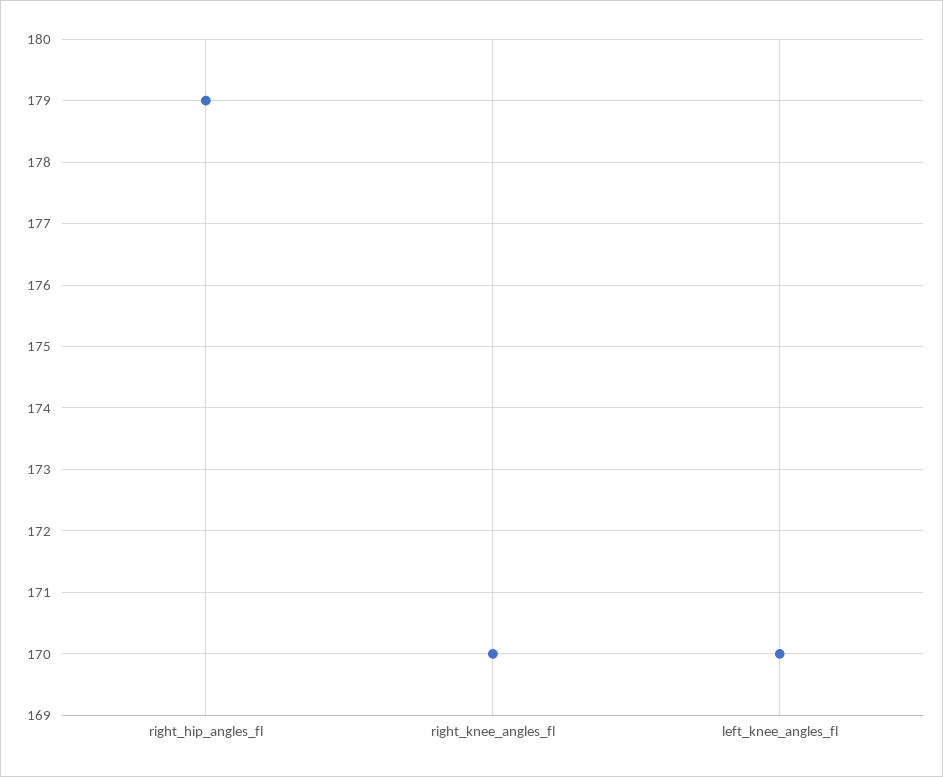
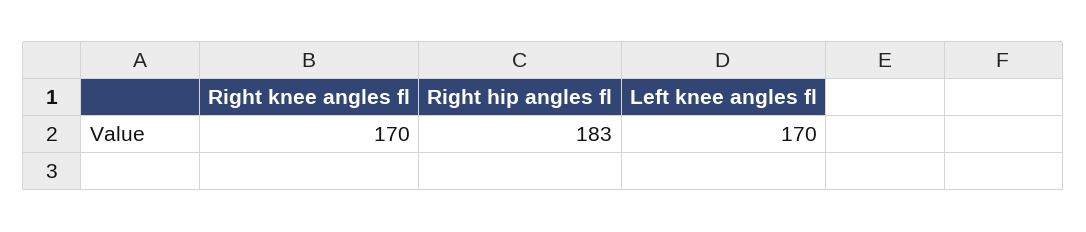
  {
-   "right_hip_angles_fl": 179,
+   "right_hip_angles_fl": 183,
    "right_knee_angles_fl": 170,
    "left_knee_angles_fl": 170
  }

